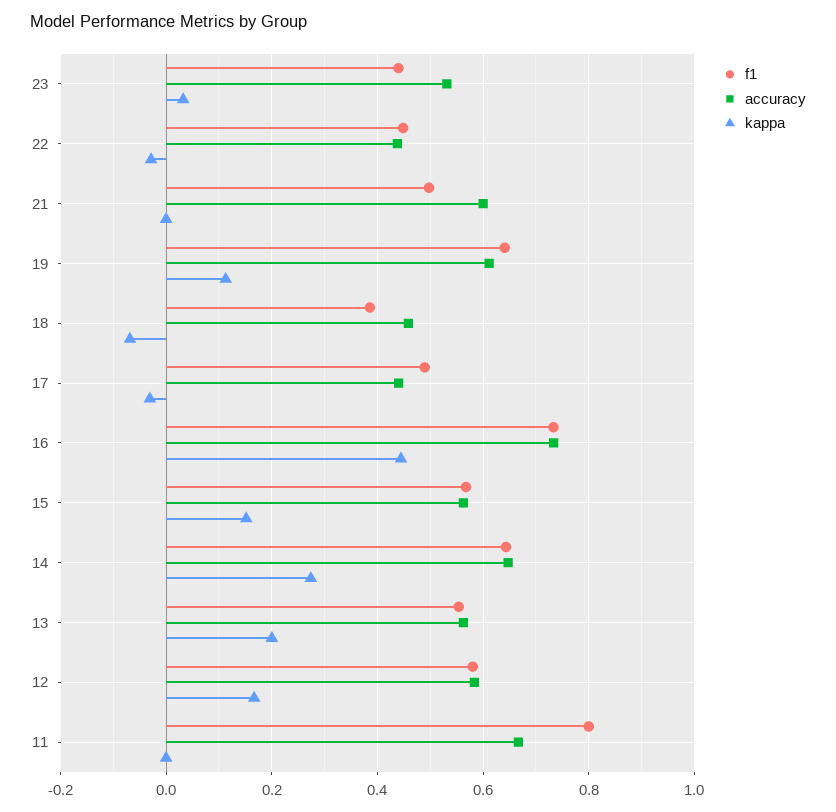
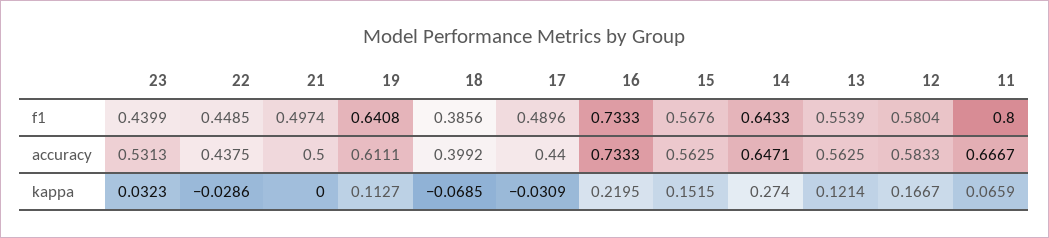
  {
    "f1": {
      "23": 0.4399,
      "22": 0.4485,
      "21": 0.4974,
      "19": 0.6408,
      "18": 0.3856,
      "17": 0.4896,
      "16": 0.7333,
      "15": 0.5676,
      "14": 0.6433,
      "13": 0.5539,
      "12": 0.5804,
      "11": 0.8
    },
    "accuracy": {
      "23": 0.5313,
      "22": 0.4375,
-     "21": 0.6,
+     "21": 0.5,
      "19": 0.6111,
-     "18": 0.46,
+     "18": 0.3992,
      "17": 0.44,
      "16": 0.7333,
      "15": 0.5625,
      "14": 0.6471,
      "13": 0.5625,
      "12": 0.5833,
      "11": 0.6667
    },
    "kappa": {
      "23": 0.0323,
      "22": -0.0286,
      "21": 0,
      "19": 0.1127,
      "18": -0.0685,
      "17": -0.0309,
-     "16": 0.44,
+     "16": 0.2195,
      "15": 0.1515,
      "14": 0.274,
-     "13": 0.2,
+     "13": 0.1214,
      "12": 0.1667,
-     "11": 0
+     "11": 0.0659
    }
  }

